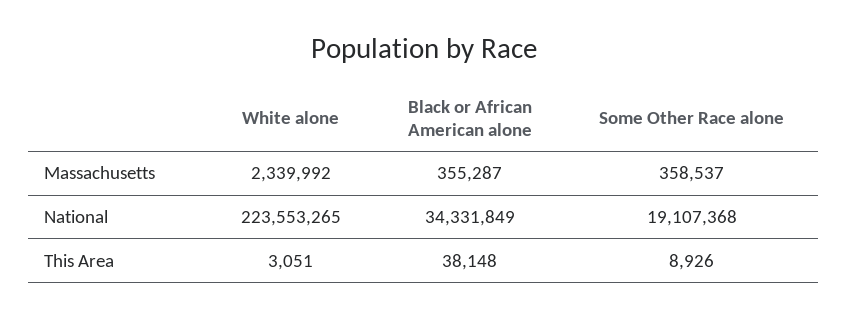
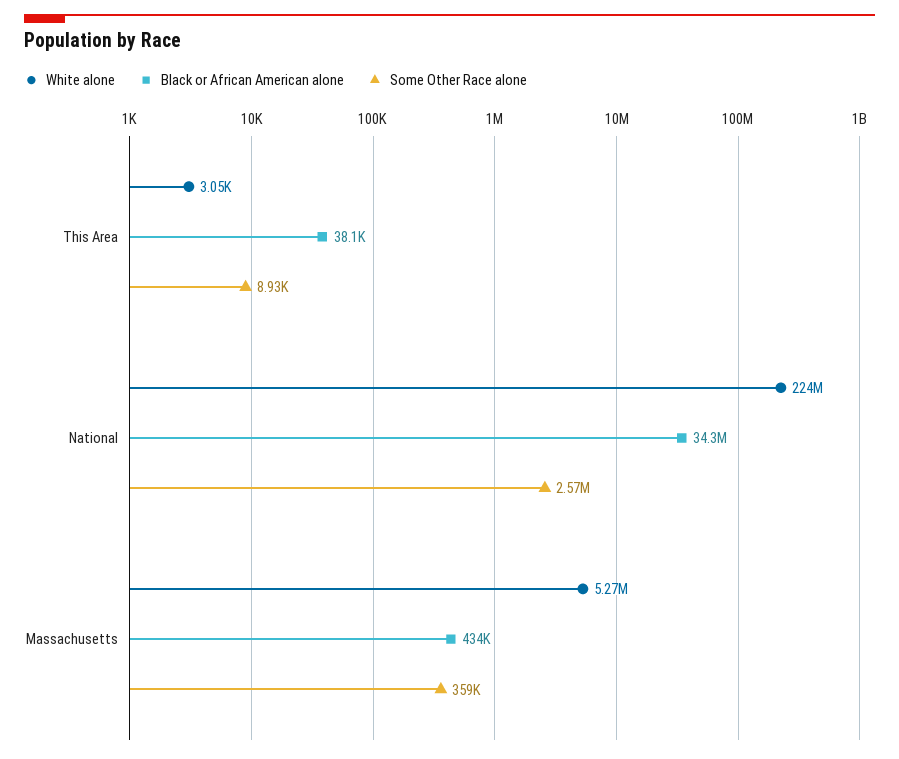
  {
    "White alone": {
-     "Massachusetts": 2339992,
+     "Massachusetts": 5270000,
      "National": 223553265,
      "This Area": 3051
    },
    "Black or African American alone": {
-     "Massachusetts": 355287,
+     "Massachusetts": 434000,
      "National": 34331849,
      "This Area": 38148
    },
    "Some Other Race alone": {
      "Massachusetts": 358537,
-     "National": 19107368,
+     "National": 2570000,
      "This Area": 8926
    }
  }

